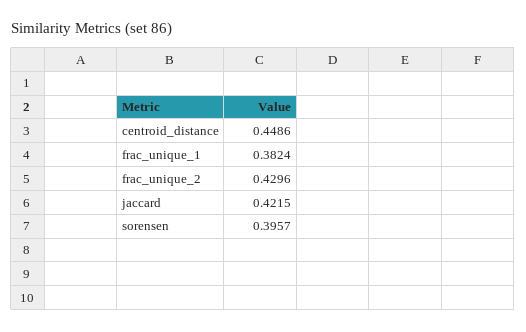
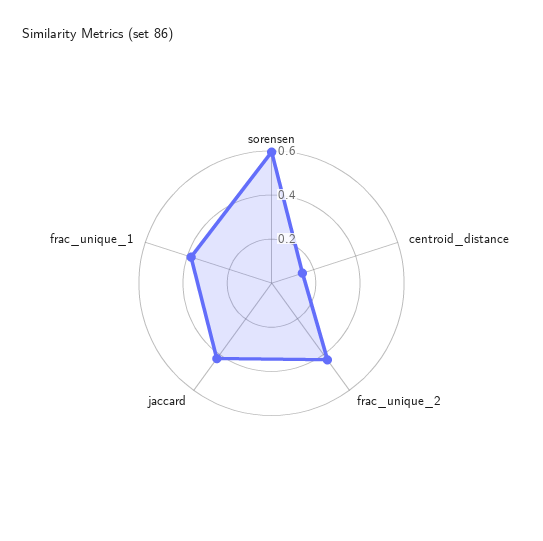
  {
-   "centroid_distance": 0.4486,
+   "centroid_distance": 0.15,
    "frac_unique_1": 0.3824,
    "frac_unique_2": 0.4296,
    "jaccard": 0.4215,
-   "sorensen": 0.3957
+   "sorensen": 0.6
  }

